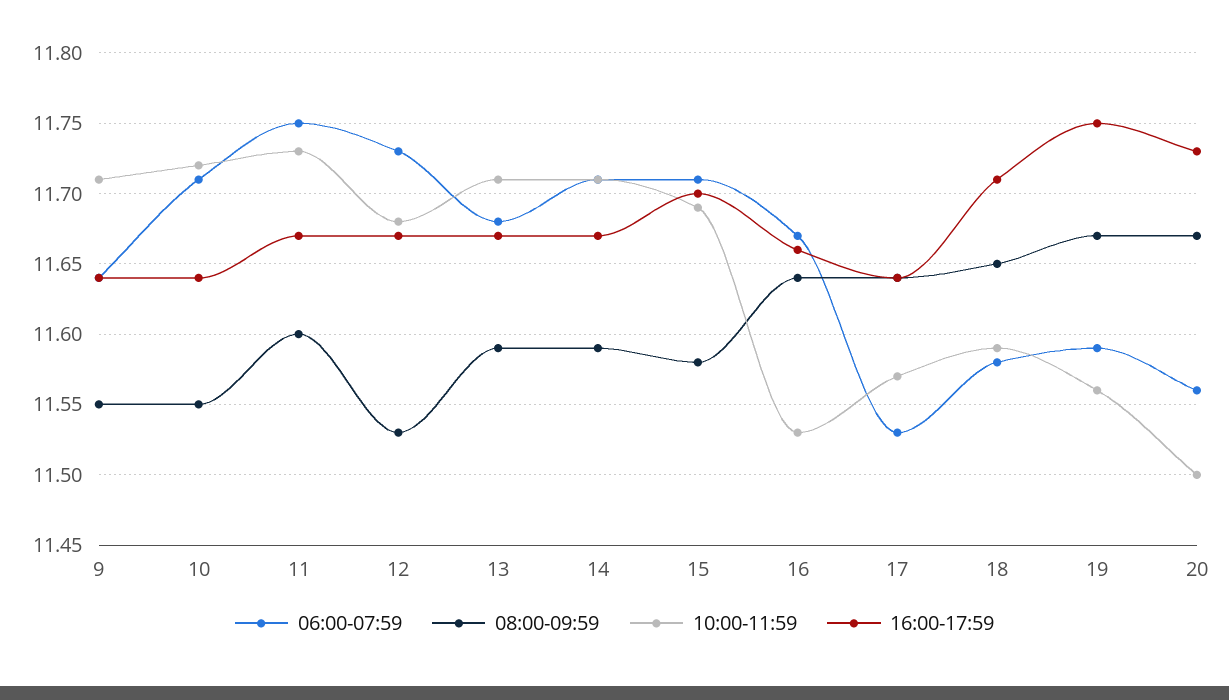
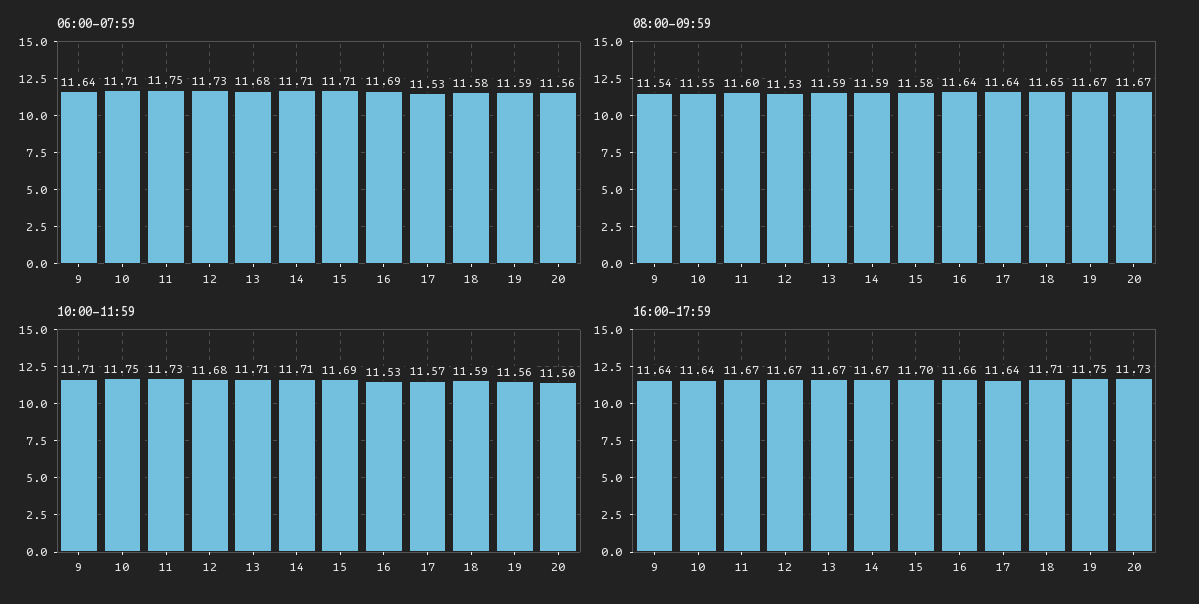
  {
    "06:00-07:59": {
      "9": 11.64,
      "10": 11.71,
      "11": 11.75,
      "12": 11.73,
      "13": 11.68,
      "14": 11.71,
      "15": 11.71,
-     "16": 11.67,
+     "16": 11.69,
      "17": 11.53,
      "18": 11.58,
      "19": 11.59,
      "20": 11.56
    },
    "08:00-09:59": {
-     "9": 11.55,
+     "9": 11.54,
      "10": 11.55,
      "11": 11.6,
      "12": 11.53,
      "13": 11.59,
      "14": 11.59,
      "15": 11.58,
      "16": 11.64,
      "17": 11.64,
      "18": 11.65,
      "19": 11.67,
      "20": 11.67
    },
    "10:00-11:59": {
      "9": 11.71,
-     "10": 11.72,
+     "10": 11.75,
      "11": 11.73,
      "12": 11.68,
      "13": 11.71,
      "14": 11.71,
      "15": 11.69,
      "16": 11.53,
      "17": 11.57,
      "18": 11.59,
      "19": 11.56,
      "20": 11.5
    },
    "16:00-17:59": {
      "9": 11.64,
      "10": 11.64,
      "11": 11.67,
      "12": 11.67,
      "13": 11.67,
      "14": 11.67,
      "15": 11.7,
      "16": 11.66,
      "17": 11.64,
      "18": 11.71,
      "19": 11.75,
      "20": 11.73
    }
  }

